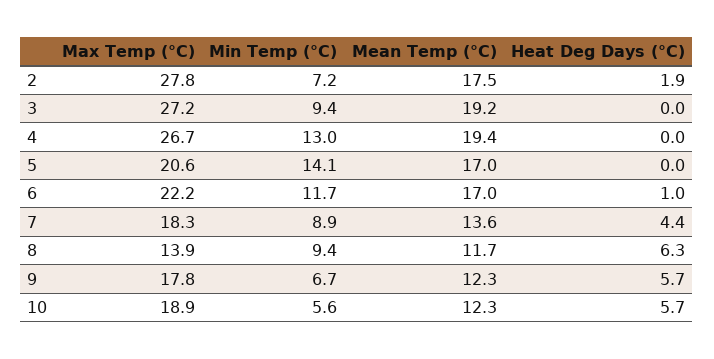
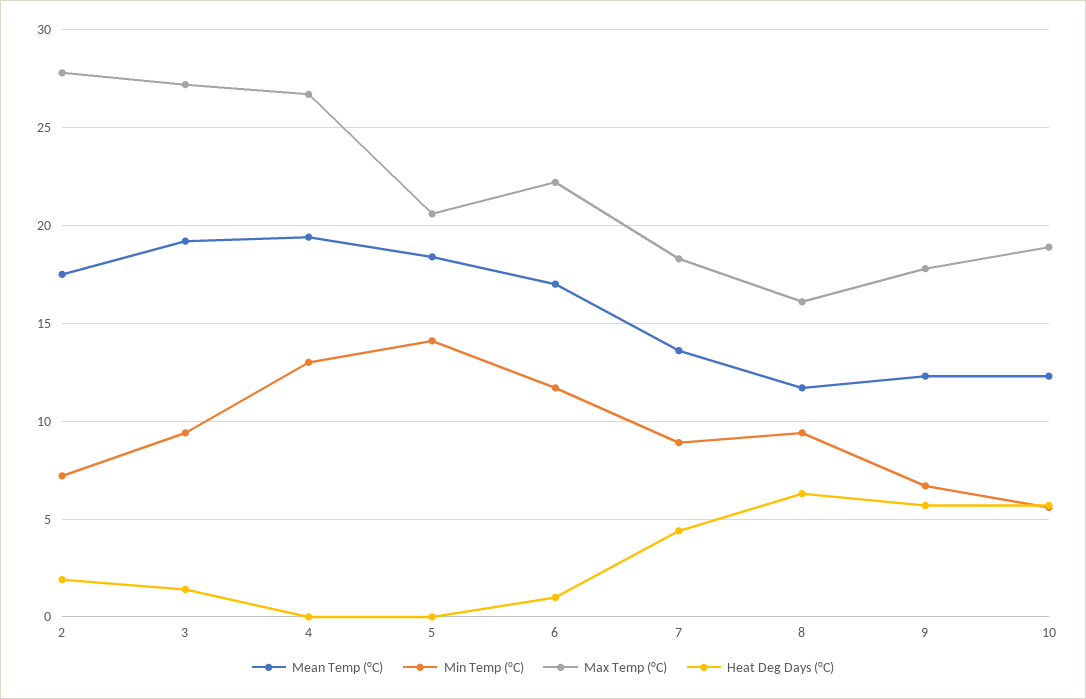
  {
    "Max Temp (°C)": {
      "2": 27.8,
      "3": 27.2,
      "4": 26.7,
      "5": 20.6,
      "6": 22.2,
      "7": 18.3,
-     "8": 13.9,
+     "8": 16,
      "9": 17.8,
      "10": 18.9
    },
    "Min Temp (°C)": {
      "2": 7.2,
      "3": 9.4,
      "4": 13,
      "5": 14.1,
      "6": 11.7,
      "7": 8.9,
      "8": 9.4,
      "9": 6.7,
      "10": 5.6
    },
    "Mean Temp (°C)": {
      "2": 17.5,
      "3": 19.2,
      "4": 19.4,
-     "5": 17,
+     "5": 18.5,
      "6": 17,
      "7": 13.6,
      "8": 11.7,
      "9": 12.3,
      "10": 12.3
    },
    "Heat Deg Days (°C)": {
      "2": 1.9,
-     "3": 0,
+     "3": 1.5,
      "4": 0,
      "5": 0,
      "6": 1,
      "7": 4.4,
      "8": 6.3,
      "9": 5.7,
      "10": 5.7
    }
  }

